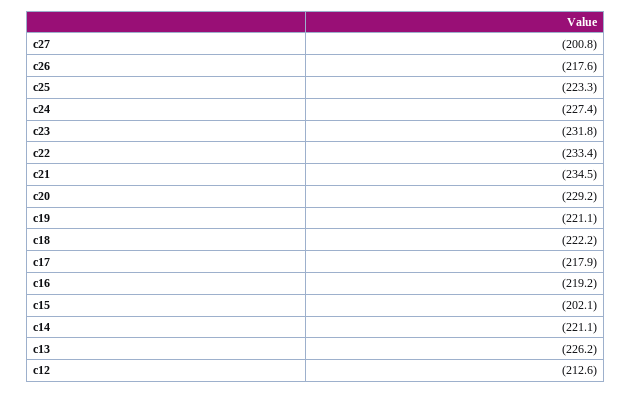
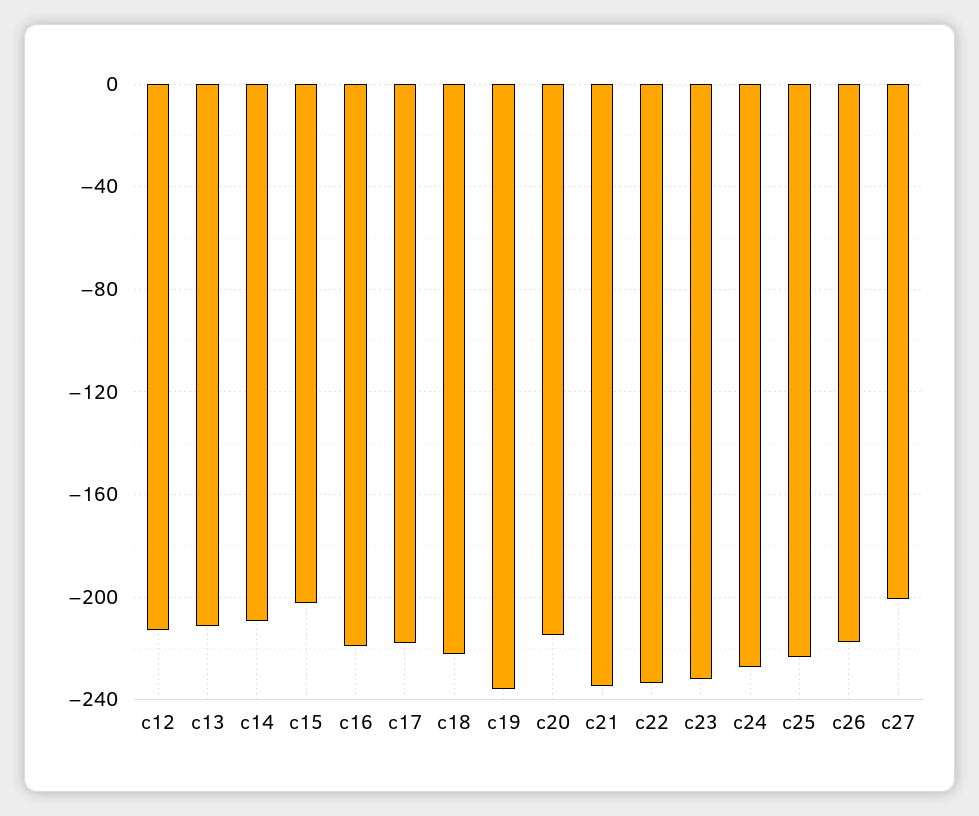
  {
    "c27": -200.8,
    "c26": -217.6,
    "c25": -223.3,
    "c24": -227.4,
    "c23": -231.8,
    "c22": -233.4,
    "c21": -234.5,
-   "c20": -229.2,
+   "c20": -215,
-   "c19": -221.1,
+   "c19": -235,
    "c18": -222.2,
    "c17": -217.9,
    "c16": -219.2,
    "c15": -202.1,
-   "c14": -221.1,
+   "c14": -210,
-   "c13": -226.2,
+   "c13": -210,
    "c12": -212.6
  }

